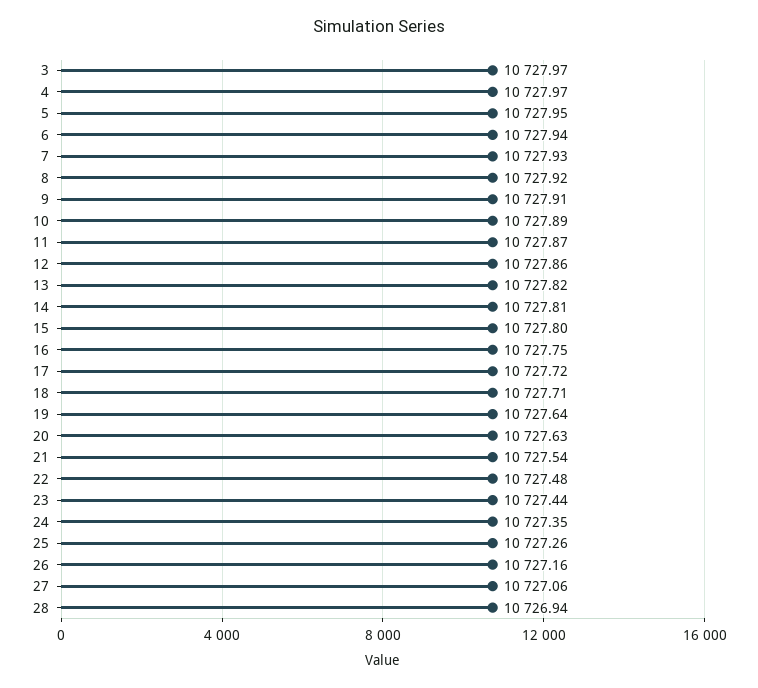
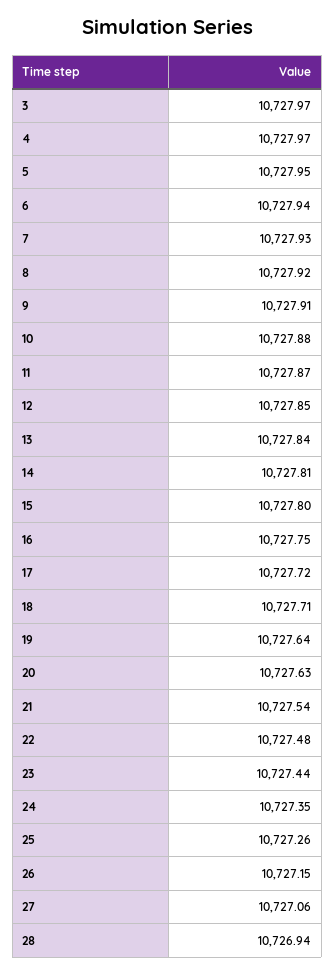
  {
    "3": 10727.97,
    "4": 10727.97,
    "5": 10727.95,
    "6": 10727.94,
    "7": 10727.93,
    "8": 10727.92,
    "9": 10727.91,
-   "10": 10727.89,
+   "10": 10727.88,
    "11": 10727.87,
-   "12": 10727.86,
+   "12": 10727.85,
-   "13": 10727.82,
+   "13": 10727.84,
    "14": 10727.81,
    "15": 10727.8,
    "16": 10727.75,
    "17": 10727.72,
    "18": 10727.71,
    "19": 10727.64,
    "20": 10727.63,
    "21": 10727.54,
    "22": 10727.48,
    "23": 10727.44,
    "24": 10727.35,
    "25": 10727.26,
-   "26": 10727.16,
+   "26": 10727.15,
    "27": 10727.06,
    "28": 10726.94
  }

